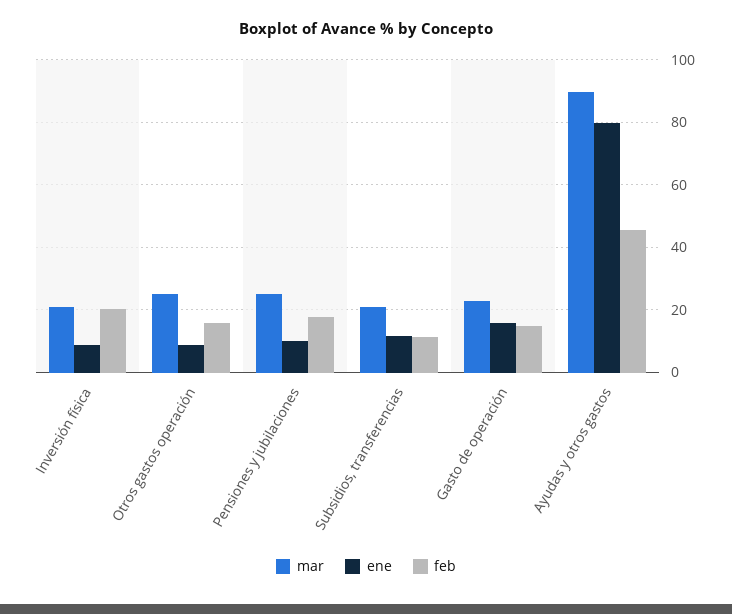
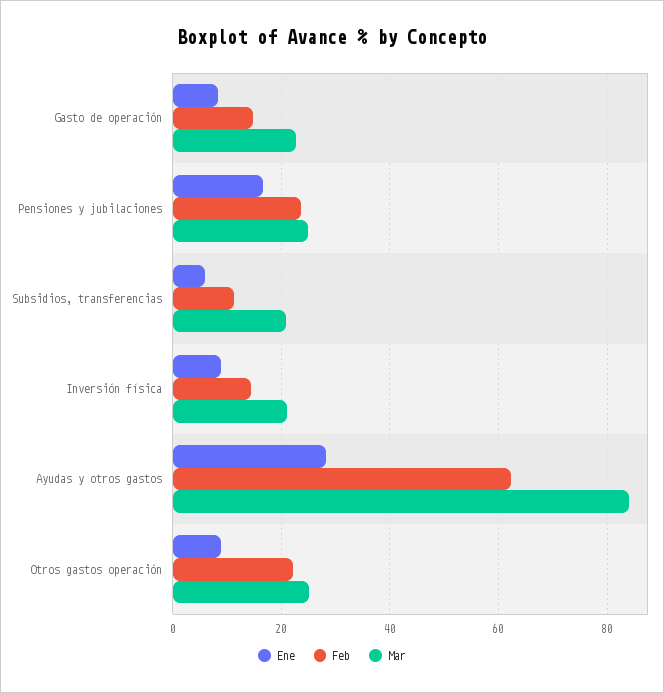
  {
    "mar": {
      "Inversión física": 22,
      "Otros gastos operación": 26,
      "Pensiones y jubilaciones": 26,
      "Subsidios, transferencias": 20,
      "Gasto de operación": 22,
-     "Ayudas y otros gastos": 90
+     "Ayudas y otros gastos": 84
    },
    "ene": {
      "Inversión física": 8,
      "Otros gastos operación": 8,
-     "Pensiones y jubilaciones": 10,
+     "Pensiones y jubilaciones": 16,
-     "Subsidios, transferencias": 12,
+     "Subsidios, transferencias": 6,
-     "Gasto de operación": 16,
+     "Gasto de operación": 8,
-     "Ayudas y otros gastos": 80
+     "Ayudas y otros gastos": 28
    },
    "feb": {
-     "Inversión física": 20,
+     "Inversión física": 14,
-     "Otros gastos operación": 16,
+     "Otros gastos operación": 22,
-     "Pensiones y jubilaciones": 18,
+     "Pensiones y jubilaciones": 24,
      "Subsidios, transferencias": 12,
      "Gasto de operación": 14,
-     "Ayudas y otros gastos": 46
+     "Ayudas y otros gastos": 62
    }
  }

